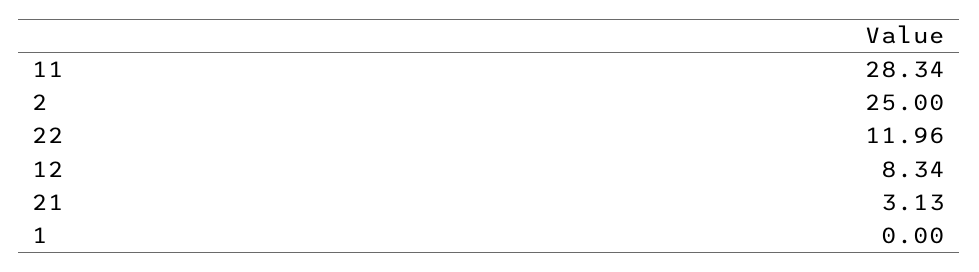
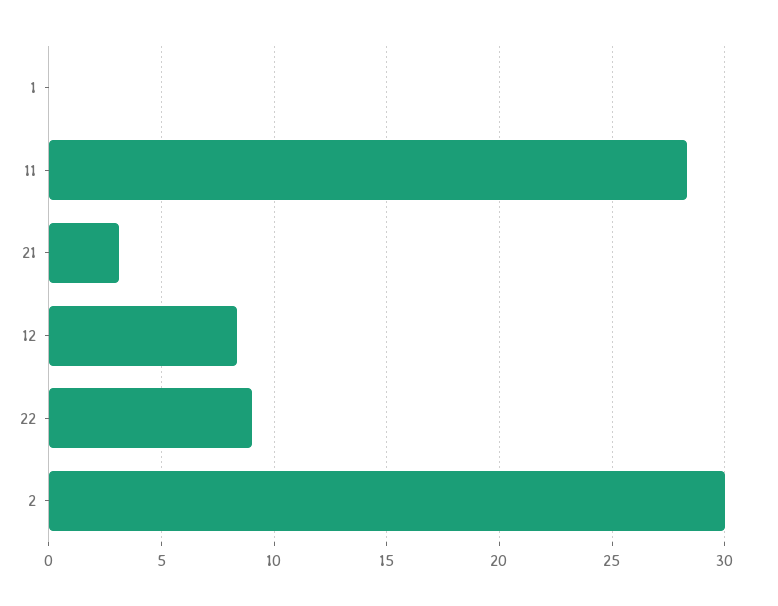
  {
    "11": 28.34,
-   "2": 25,
+   "2": 30,
-   "22": 11.96,
+   "22": 9,
    "12": 8.34,
    "21": 3.13,
    "1": 0
  }

